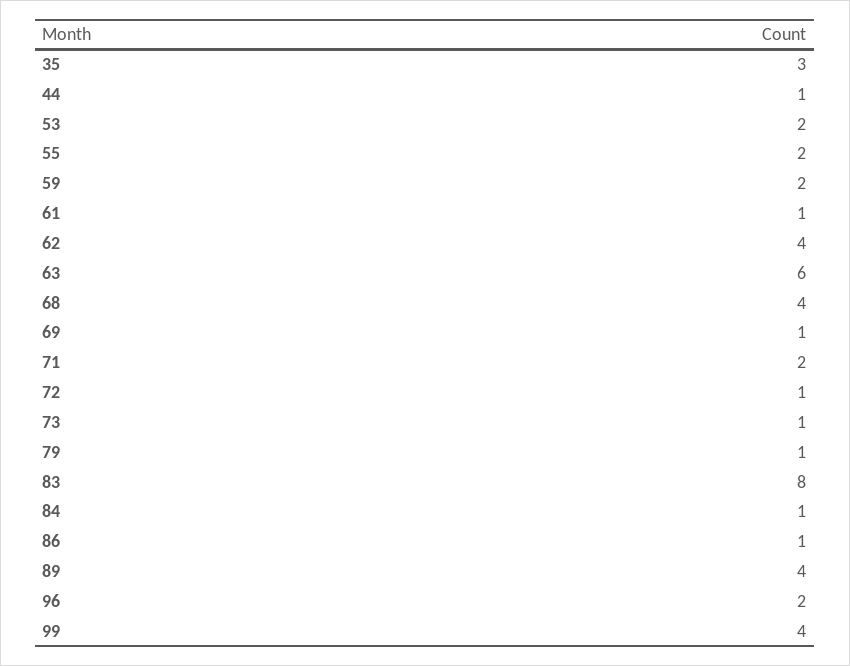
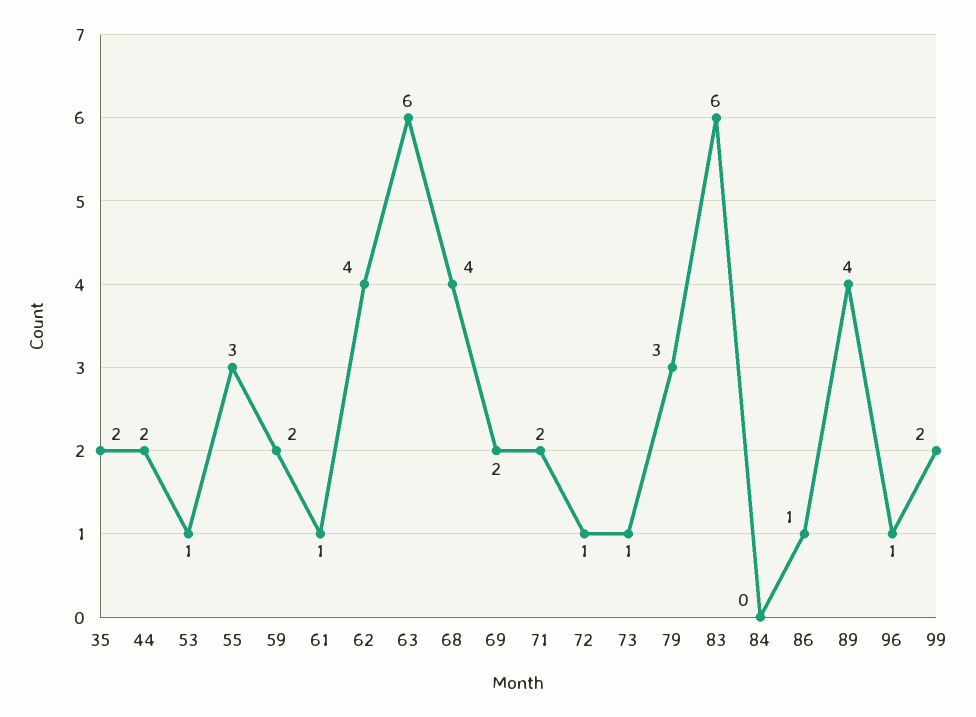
  {
-   "35": 3,
+   "35": 2,
-   "44": 1,
+   "44": 2,
-   "53": 2,
+   "53": 1,
-   "55": 2,
+   "55": 3,
    "59": 2,
    "61": 1,
    "62": 4,
    "63": 6,
    "68": 4,
-   "69": 1,
+   "69": 2,
    "71": 2,
    "72": 1,
    "73": 1,
-   "79": 1,
+   "79": 3,
-   "83": 8,
+   "83": 6,
-   "84": 1,
+   "84": 0,
    "86": 1,
    "89": 4,
-   "96": 2,
+   "96": 1,
-   "99": 4
+   "99": 2
  }

